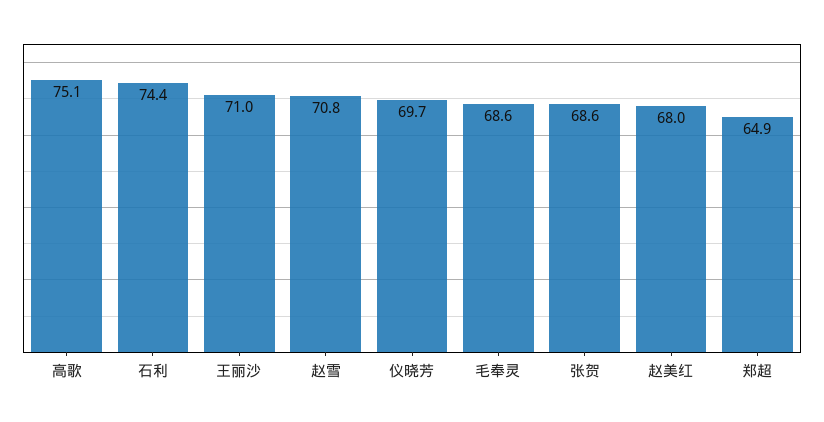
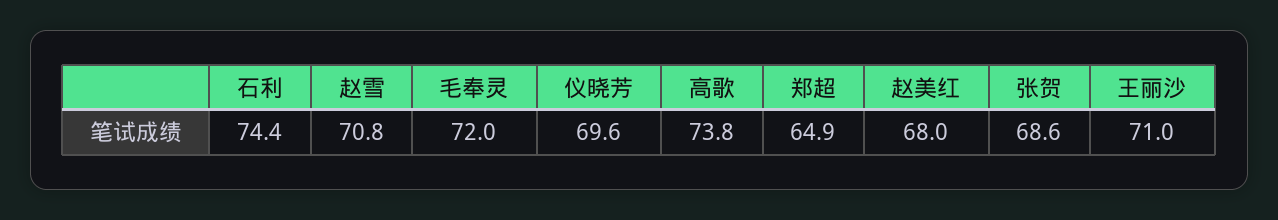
  {
-   "高歌": 75.1,
+   "高歌": 73.8,
    "石利": 74.4,
    "王丽沙": 71,
    "赵雪": 70.8,
-   "仪晓芳": 69.7,
+   "仪晓芳": 69.6,
-   "毛奉灵": 68.6,
+   "毛奉灵": 72,
    "张贺": 68.6,
    "赵美红": 68,
    "郑超": 64.9
  }

